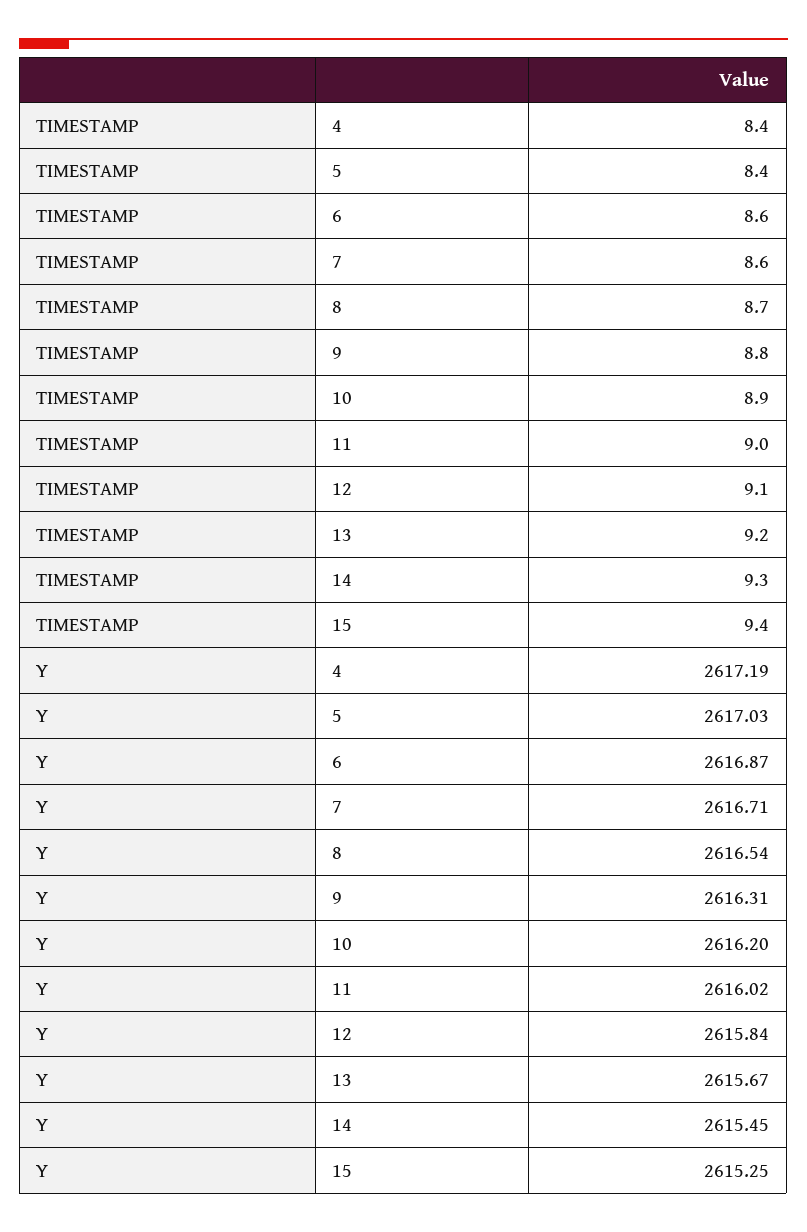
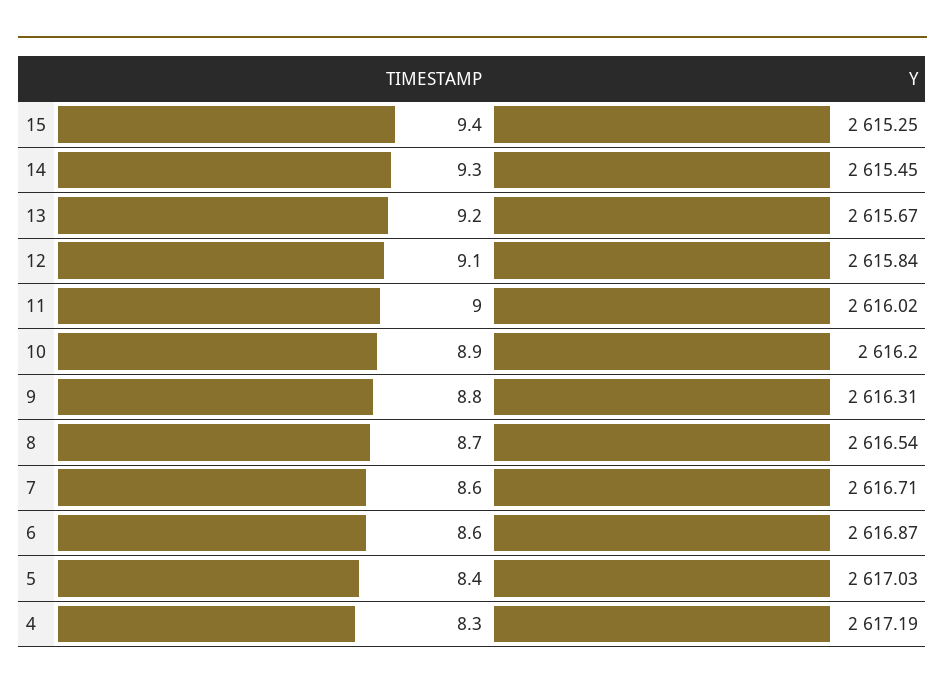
  {
    "TIMESTAMP": {
-     "4": 8.4,
+     "4": 8.3,
      "5": 8.4,
      "6": 8.6,
      "7": 8.6,
      "8": 8.7,
      "9": 8.8,
      "10": 8.9,
      "11": 9,
      "12": 9.1,
      "13": 9.2,
      "14": 9.3,
      "15": 9.4
    },
    "Y": {
      "4": 2617.19,
      "5": 2617.03,
      "6": 2616.87,
      "7": 2616.71,
      "8": 2616.54,
      "9": 2616.31,
      "10": 2616.2,
      "11": 2616.02,
      "12": 2615.84,
      "13": 2615.67,
      "14": 2615.45,
      "15": 2615.25
    }
  }

